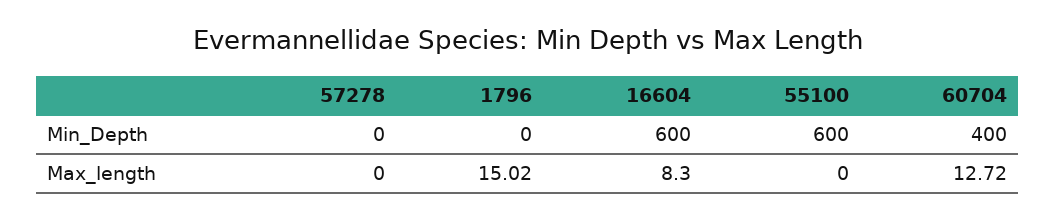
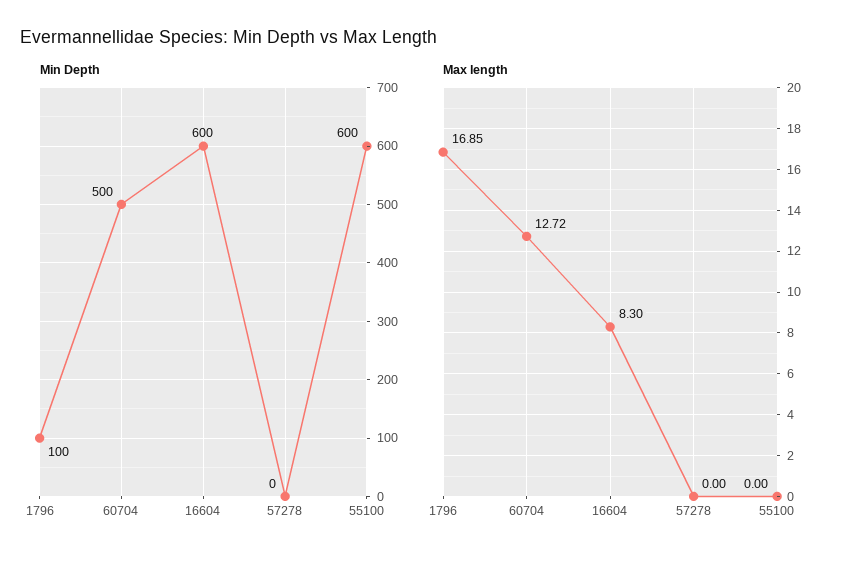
  {
    "Min_Depth": {
      "57278": 0,
-     "1796": 0,
+     "1796": 100,
      "16604": 600,
      "55100": 600,
-     "60704": 400
+     "60704": 500
    },
    "Max_length": {
      "57278": 0,
-     "1796": 15.02,
+     "1796": 16.85,
      "16604": 8.3,
      "55100": 0,
      "60704": 12.72
    }
  }

